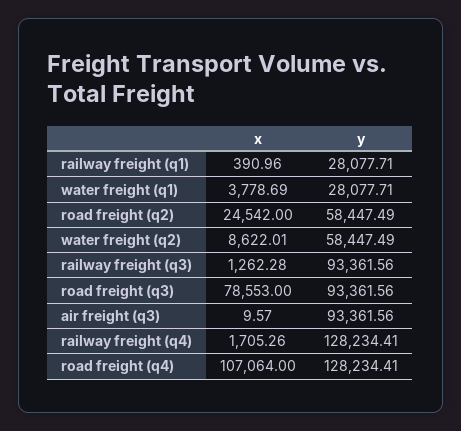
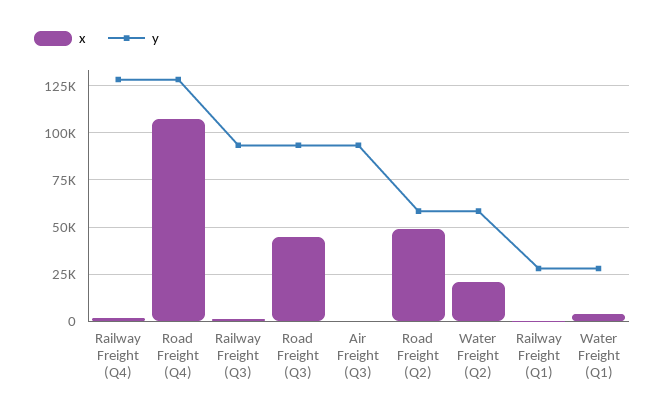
  {
    "x": {
      "railway freight (q1)": 390.96,
      "water freight (q1)": 3778.69,
-     "road freight (q2)": 24542,
+     "road freight (q2)": 50000,
-     "water freight (q2)": 8622.01,
+     "water freight (q2)": 20000,
      "railway freight (q3)": 1262.28,
-     "road freight (q3)": 78553,
+     "road freight (q3)": 45000,
      "air freight (q3)": 9.57,
      "railway freight (q4)": 1705.26,
      "road freight (q4)": 107064
    },
    "y": {
      "railway freight (q1)": 28077.71,
      "water freight (q1)": 28077.71,
      "road freight (q2)": 58447.49,
      "water freight (q2)": 58447.49,
      "railway freight (q3)": 93361.56,
      "road freight (q3)": 93361.56,
      "air freight (q3)": 93361.56,
      "railway freight (q4)": 128234.41,
      "road freight (q4)": 128234.41
    }
  }

